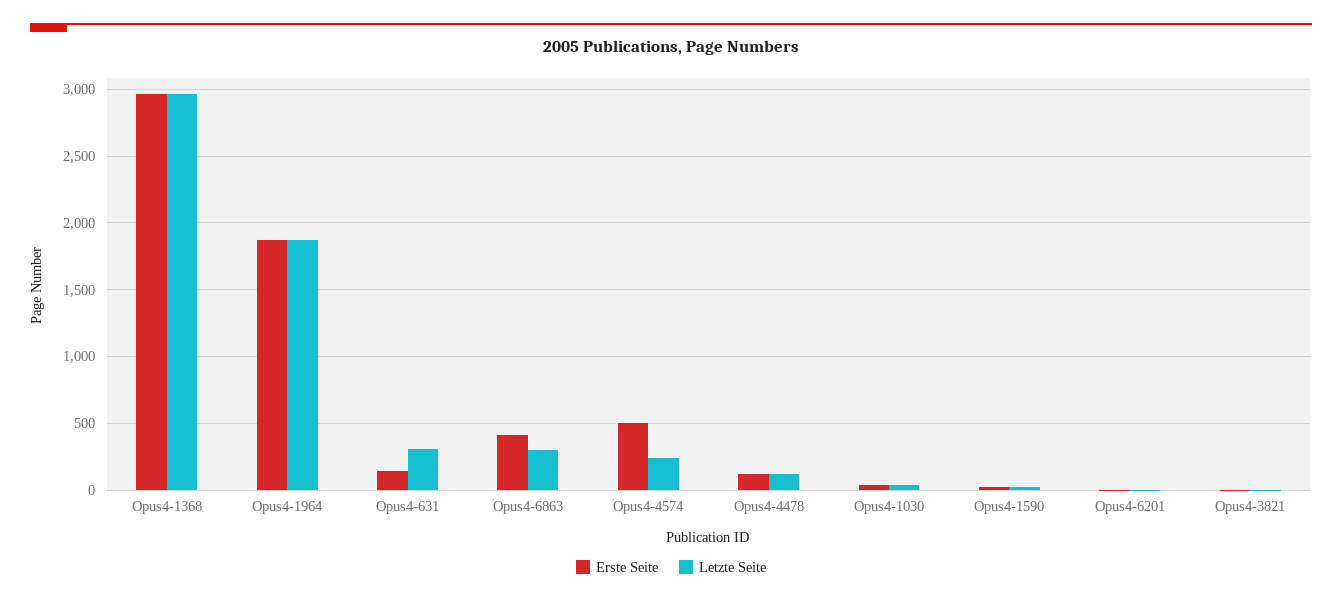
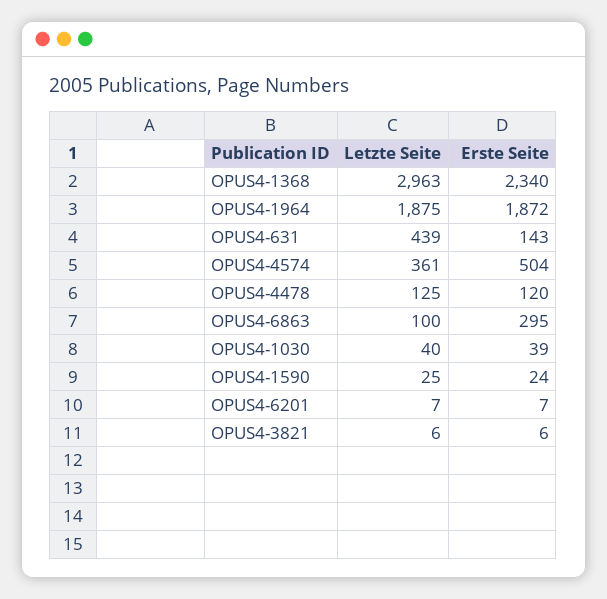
  {
    "Erste Seite": {
-     "Opus4-1368": 2950,
+     "Opus4-1368": 2340,
      "Opus4-1964": 1872,
      "Opus4-631": 143,
-     "Opus4-6863": 400,
+     "Opus4-6863": 295,
      "Opus4-4574": 504,
      "Opus4-4478": 120,
      "Opus4-1030": 39,
      "Opus4-1590": 24,
      "Opus4-6201": 7,
      "Opus4-3821": 6
    },
    "Letzte Seite": {
      "Opus4-1368": 2963,
      "Opus4-1964": 1875,
-     "Opus4-631": 300,
+     "Opus4-631": 439,
-     "Opus4-6863": 300,
+     "Opus4-6863": 100,
-     "Opus4-4574": 250,
+     "Opus4-4574": 361,
      "Opus4-4478": 125,
      "Opus4-1030": 40,
      "Opus4-1590": 25,
      "Opus4-6201": 7,
      "Opus4-3821": 6
    }
  }

